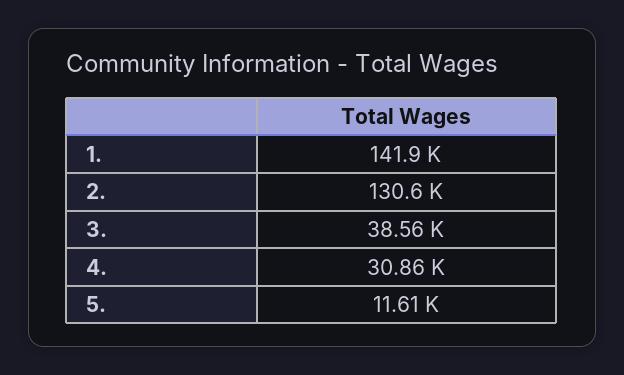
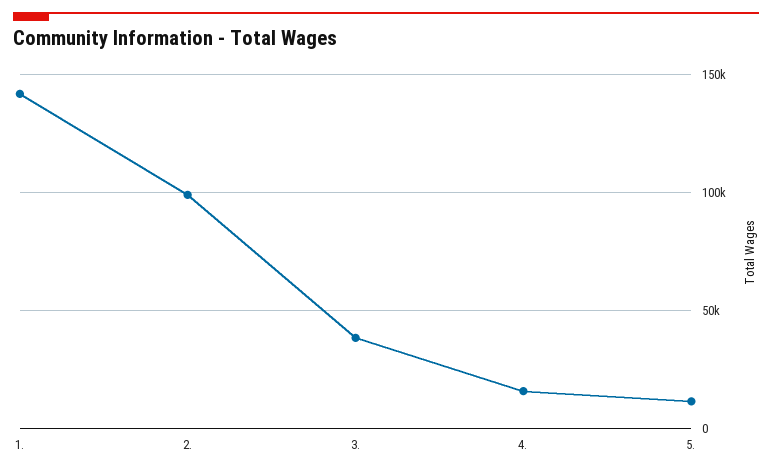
  {
    "1.": 141900,
-   "2.": 130600,
+   "2.": 100000,
    "3.": 38560,
-   "4.": 30860,
+   "4.": 15000,
    "5.": 11610
  }

